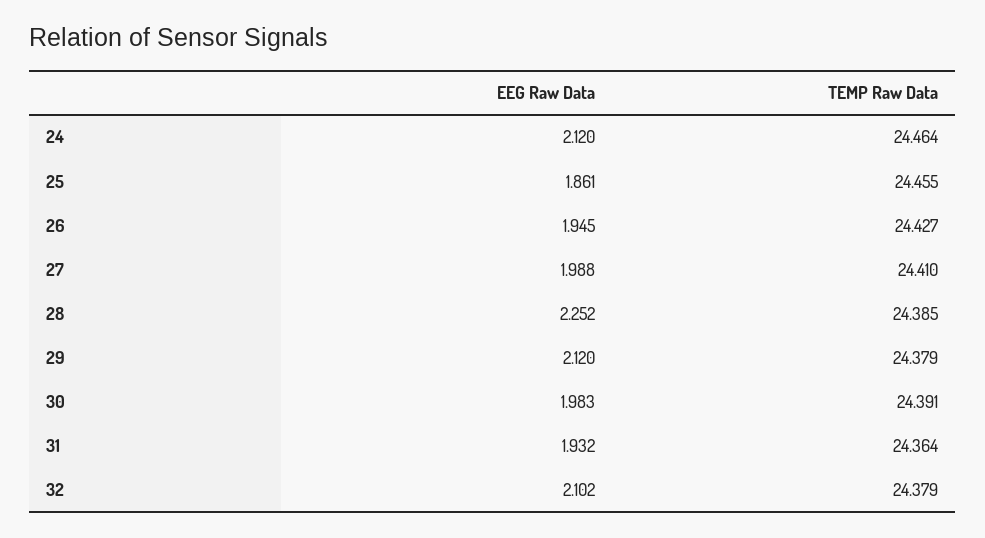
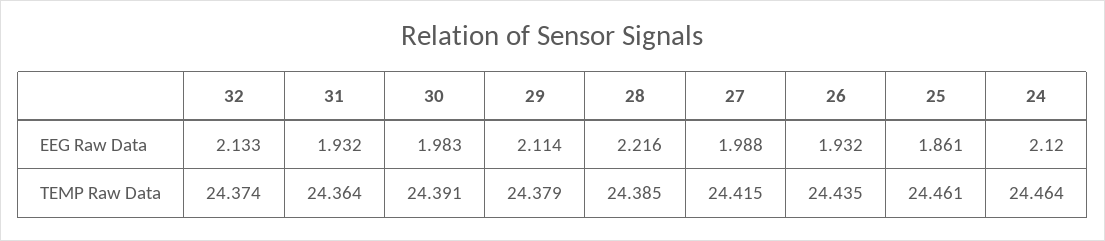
  {
    "EEG Raw Data": {
      "24": 2.12,
      "25": 1.861,
-     "26": 1.945,
+     "26": 1.932,
      "27": 1.988,
-     "28": 2.252,
+     "28": 2.216,
-     "29": 2.12,
+     "29": 2.114,
      "30": 1.983,
      "31": 1.932,
-     "32": 2.102
+     "32": 2.133
    },
    "TEMP Raw Data": {
      "24": 24.464,
-     "25": 24.455,
+     "25": 24.461,
-     "26": 24.427,
+     "26": 24.435,
-     "27": 24.41,
+     "27": 24.415,
      "28": 24.385,
      "29": 24.379,
      "30": 24.391,
      "31": 24.364,
-     "32": 24.379
+     "32": 24.374
    }
  }

